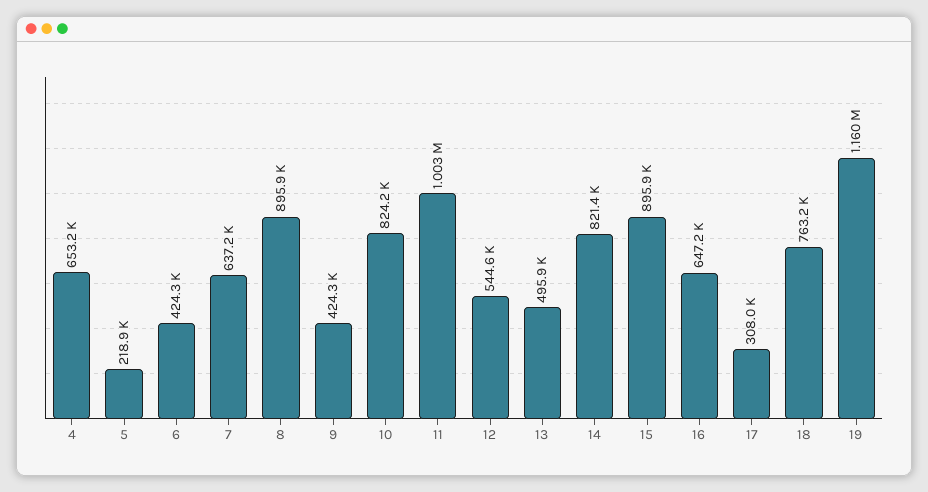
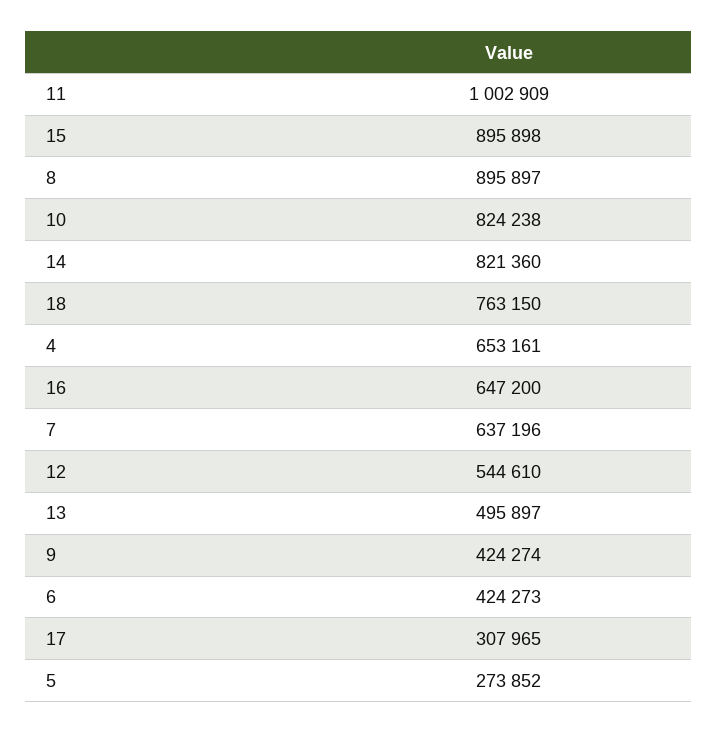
  {
    "4": 653161,
-   "5": 218900,
+   "5": 273852,
    "6": 424273,
    "7": 637196,
    "8": 895897,
    "9": 424274,
    "10": 824238,
    "11": 1002909,
    "12": 544610,
    "13": 495897,
    "14": 821360,
    "15": 895898,
    "16": 647200,
    "17": 307965,
-   "18": 763150,
+   "18": 763150
-   "19": 1160000
  }

